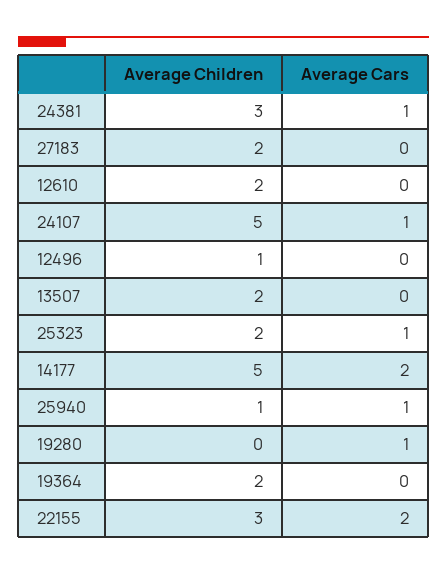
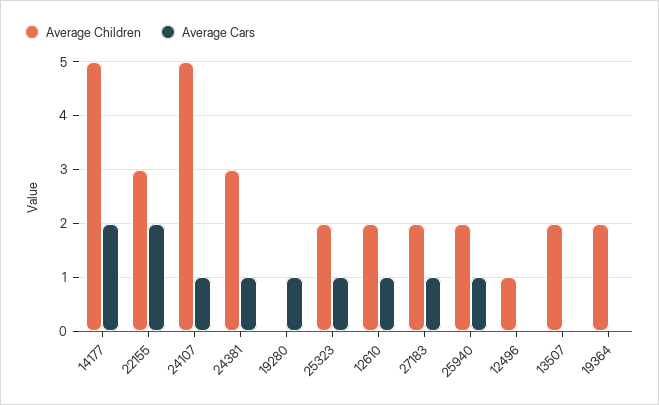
  {
    "Average Children": {
      "24381": 3,
      "27183": 2,
      "12610": 2,
      "24107": 5,
      "12496": 1,
      "13507": 2,
      "25323": 2,
      "14177": 5,
-     "25940": 1,
+     "25940": 2,
      "19280": 0,
      "19364": 2,
      "22155": 3
    },
    "Average Cars": {
      "24381": 1,
-     "27183": 0,
+     "27183": 1,
-     "12610": 0,
+     "12610": 1,
      "24107": 1,
      "12496": 0,
      "13507": 0,
      "25323": 1,
      "14177": 2,
      "25940": 1,
      "19280": 1,
      "19364": 0,
      "22155": 2
    }
  }

